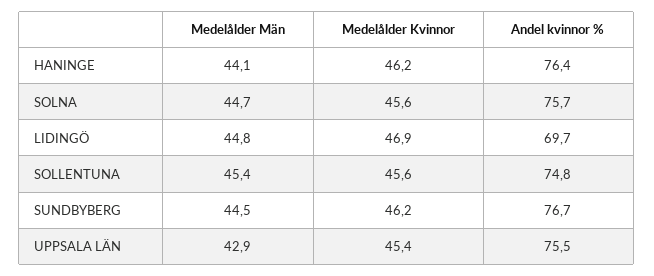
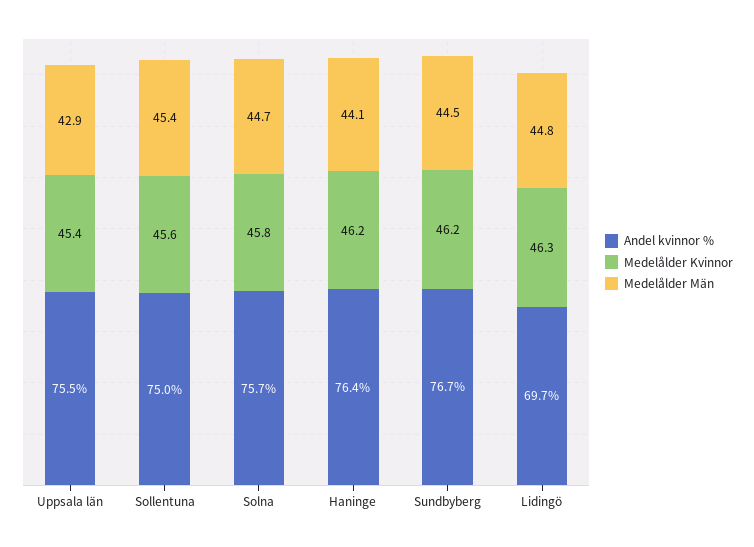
  {
    "Medelålder Män": {
      "HANINGE": 44.1,
      "SOLNA": 44.7,
      "LIDINGÖ": 44.8,
      "SOLLENTUNA": 45.4,
      "SUNDBYBERG": 44.5,
      "UPPSALA LÄN": 42.9
    },
    "Medelålder Kvinnor": {
      "HANINGE": 46.2,
-     "SOLNA": 45.6,
+     "SOLNA": 45.8,
-     "LIDINGÖ": 46.9,
+     "LIDINGÖ": 46.3,
      "SOLLENTUNA": 45.6,
      "SUNDBYBERG": 46.2,
      "UPPSALA LÄN": 45.4
    },
    "Andel kvinnor %": {
      "HANINGE": 76.4,
      "SOLNA": 75.7,
      "LIDINGÖ": 69.7,
-     "SOLLENTUNA": 74.8,
+     "SOLLENTUNA": 75,
      "SUNDBYBERG": 76.7,
      "UPPSALA LÄN": 75.5
    }
  }

